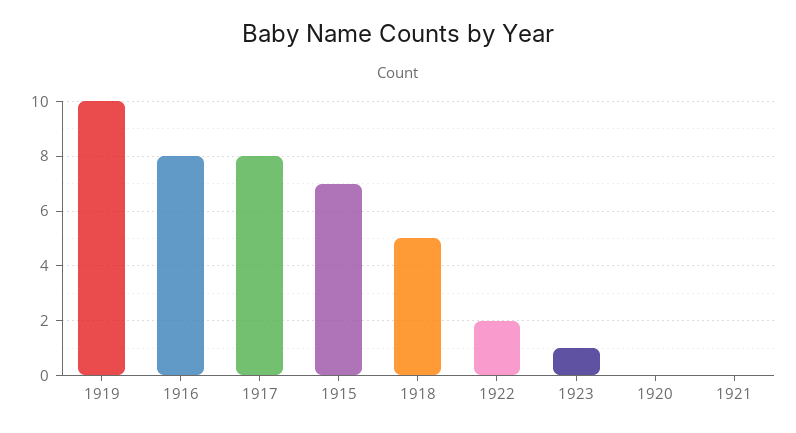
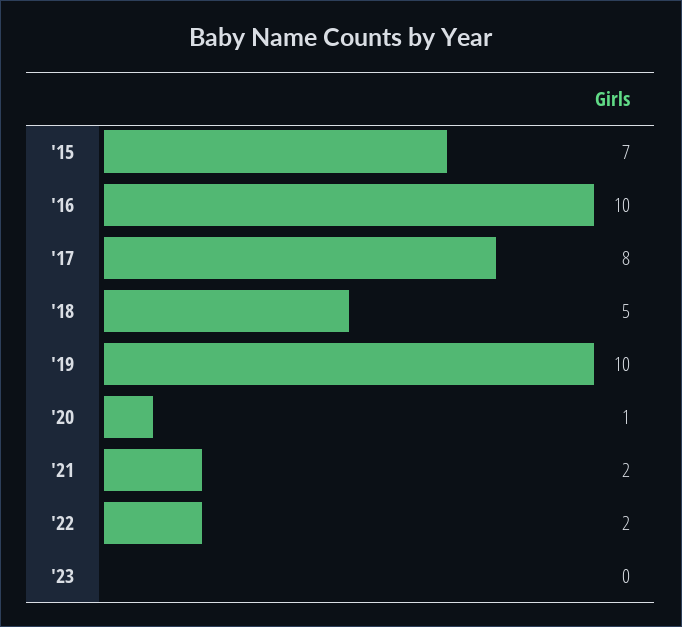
  {
    "1919": 10,
-   "1916": 8,
+   "1916": 10,
    "1917": 8,
    "1915": 7,
    "1918": 5,
    "1922": 2,
-   "1923": 1,
+   "1923": 0,
-   "1920": 0,
+   "1920": 1,
-   "1921": 0
+   "1921": 2
  }

